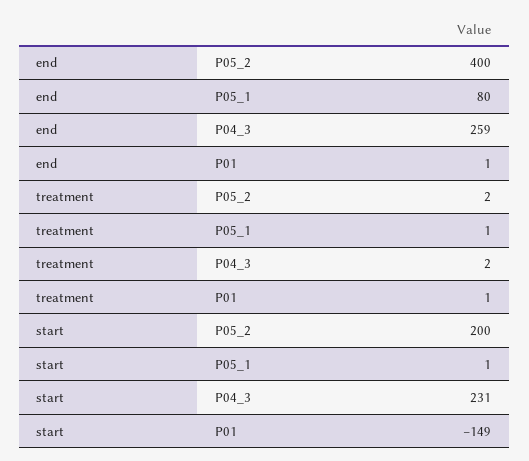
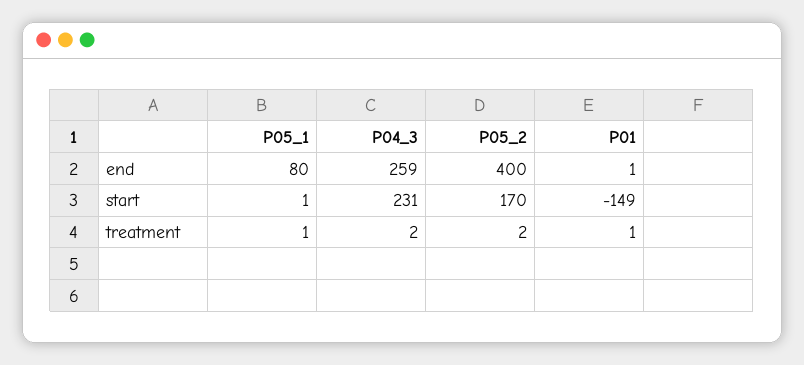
  {
    "end": {
      "P05_2": 400,
      "P05_1": 80,
      "P04_3": 259,
      "P01": 1
    },
    "treatment": {
      "P05_2": 2,
      "P05_1": 1,
      "P04_3": 2,
      "P01": 1
    },
    "start": {
-     "P05_2": 200,
+     "P05_2": 170,
      "P05_1": 1,
      "P04_3": 231,
      "P01": -149
    }
  }

